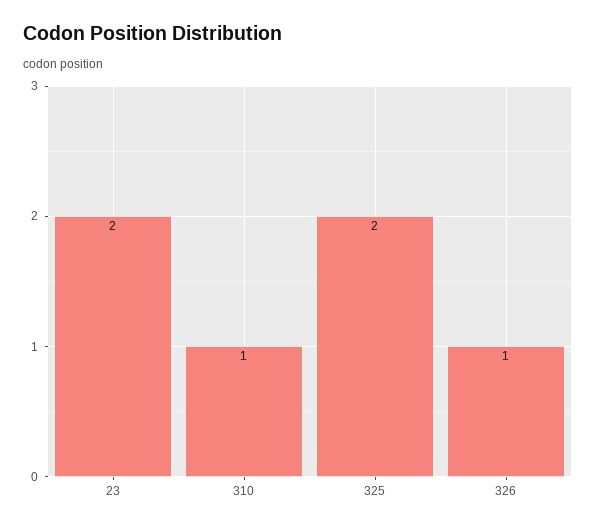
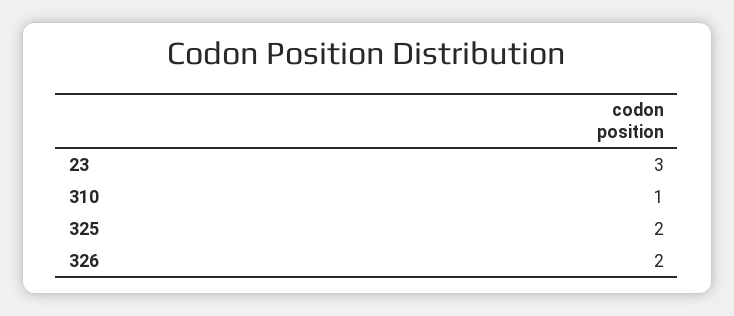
  {
-   "23": 2,
+   "23": 3,
    "310": 1,
    "325": 2,
-   "326": 1
+   "326": 2
  }

